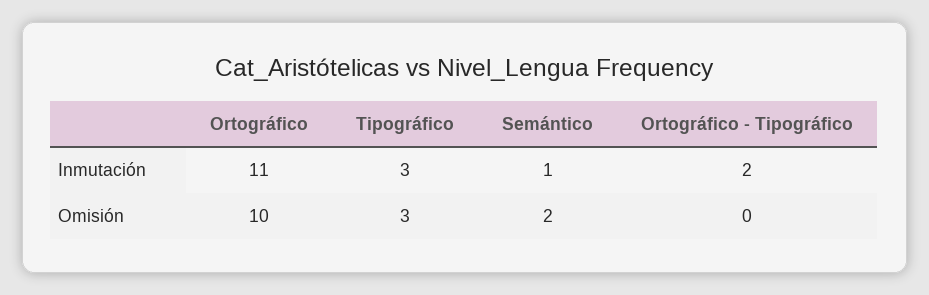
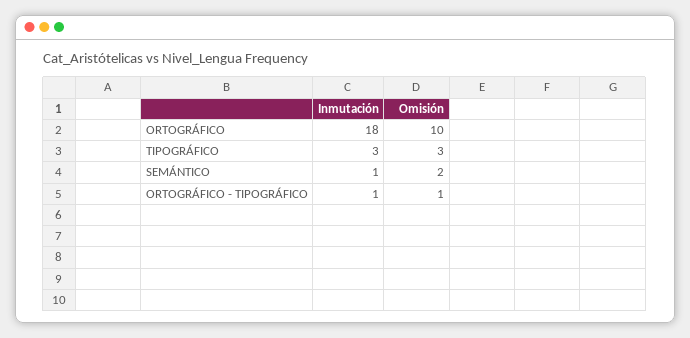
  {
    "Ortográfico": {
-     "Inmutación": 11,
+     "Inmutación": 18,
      "Omisión": 10
    },
    "Tipográfico": {
      "Inmutación": 3,
      "Omisión": 3
    },
    "Semántico": {
      "Inmutación": 1,
      "Omisión": 2
    },
    "Ortográfico - Tipográfico": {
-     "Inmutación": 2,
+     "Inmutación": 1,
-     "Omisión": 0
+     "Omisión": 1
    }
  }

